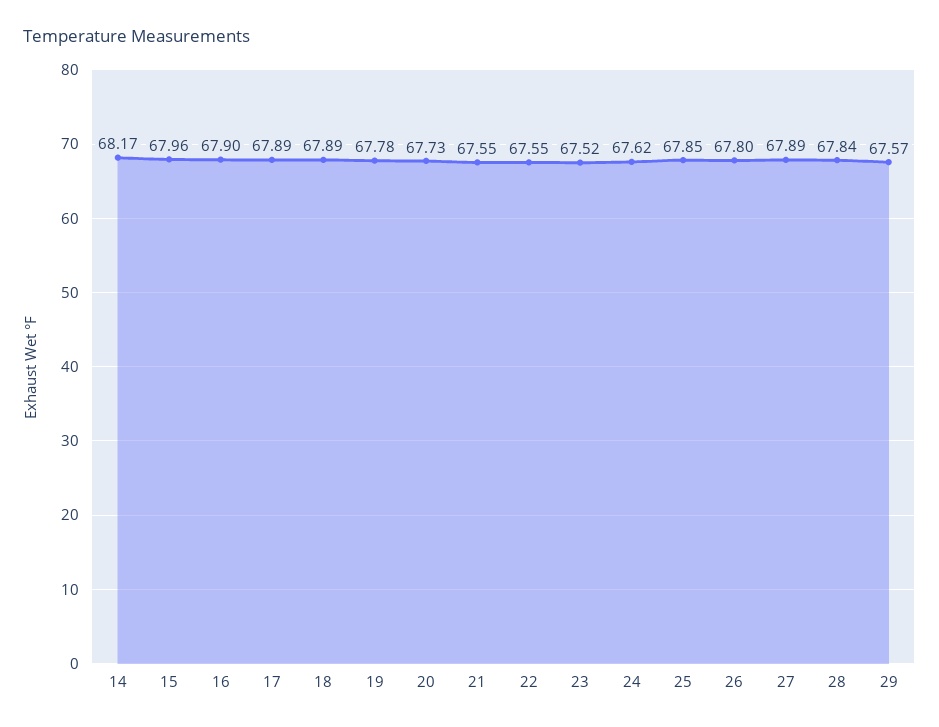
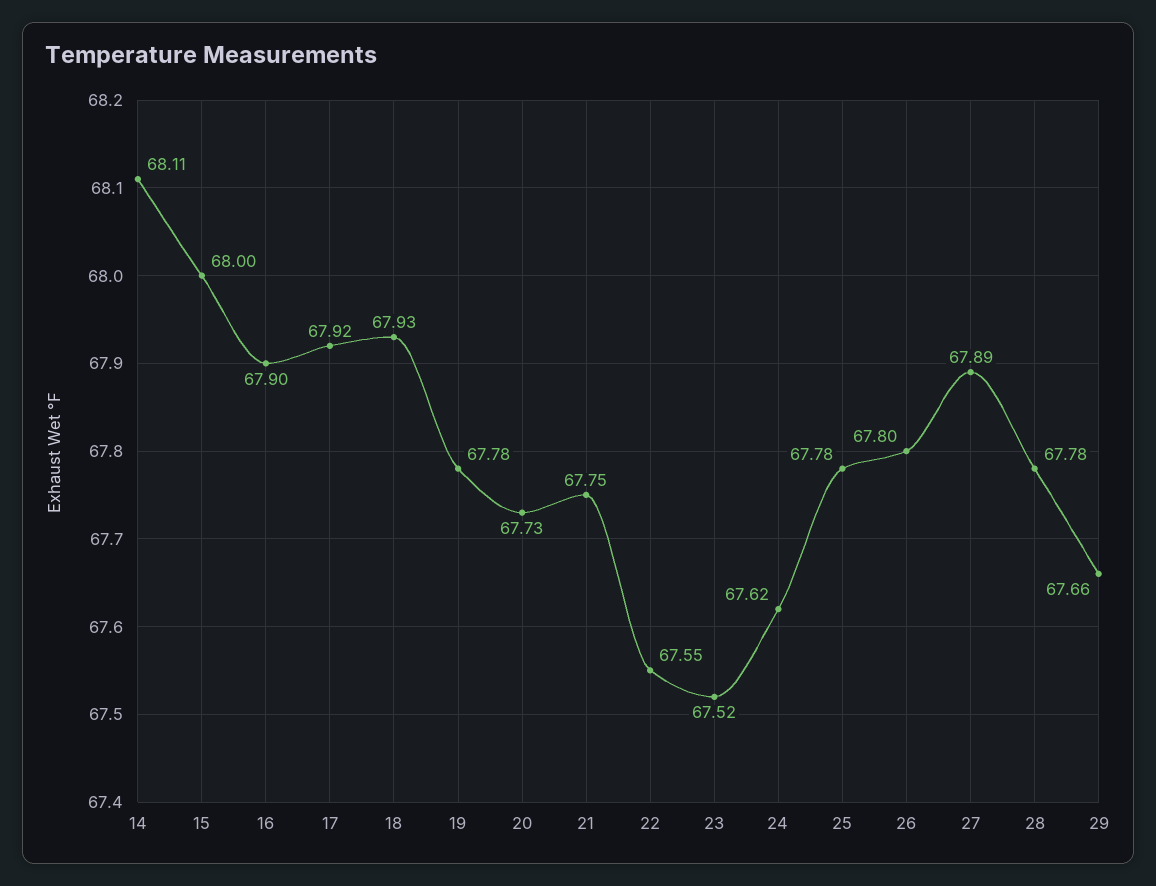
  {
-   "14": 68.17,
+   "14": 68.11,
-   "15": 67.96,
+   "15": 68,
    "16": 67.9,
-   "17": 67.89,
+   "17": 67.92,
-   "18": 67.89,
+   "18": 67.93,
    "19": 67.78,
    "20": 67.73,
-   "21": 67.55,
+   "21": 67.75,
    "22": 67.55,
    "23": 67.52,
    "24": 67.62,
-   "25": 67.85,
+   "25": 67.78,
    "26": 67.8,
    "27": 67.89,
-   "28": 67.84,
+   "28": 67.78,
-   "29": 67.57
+   "29": 67.66
  }

